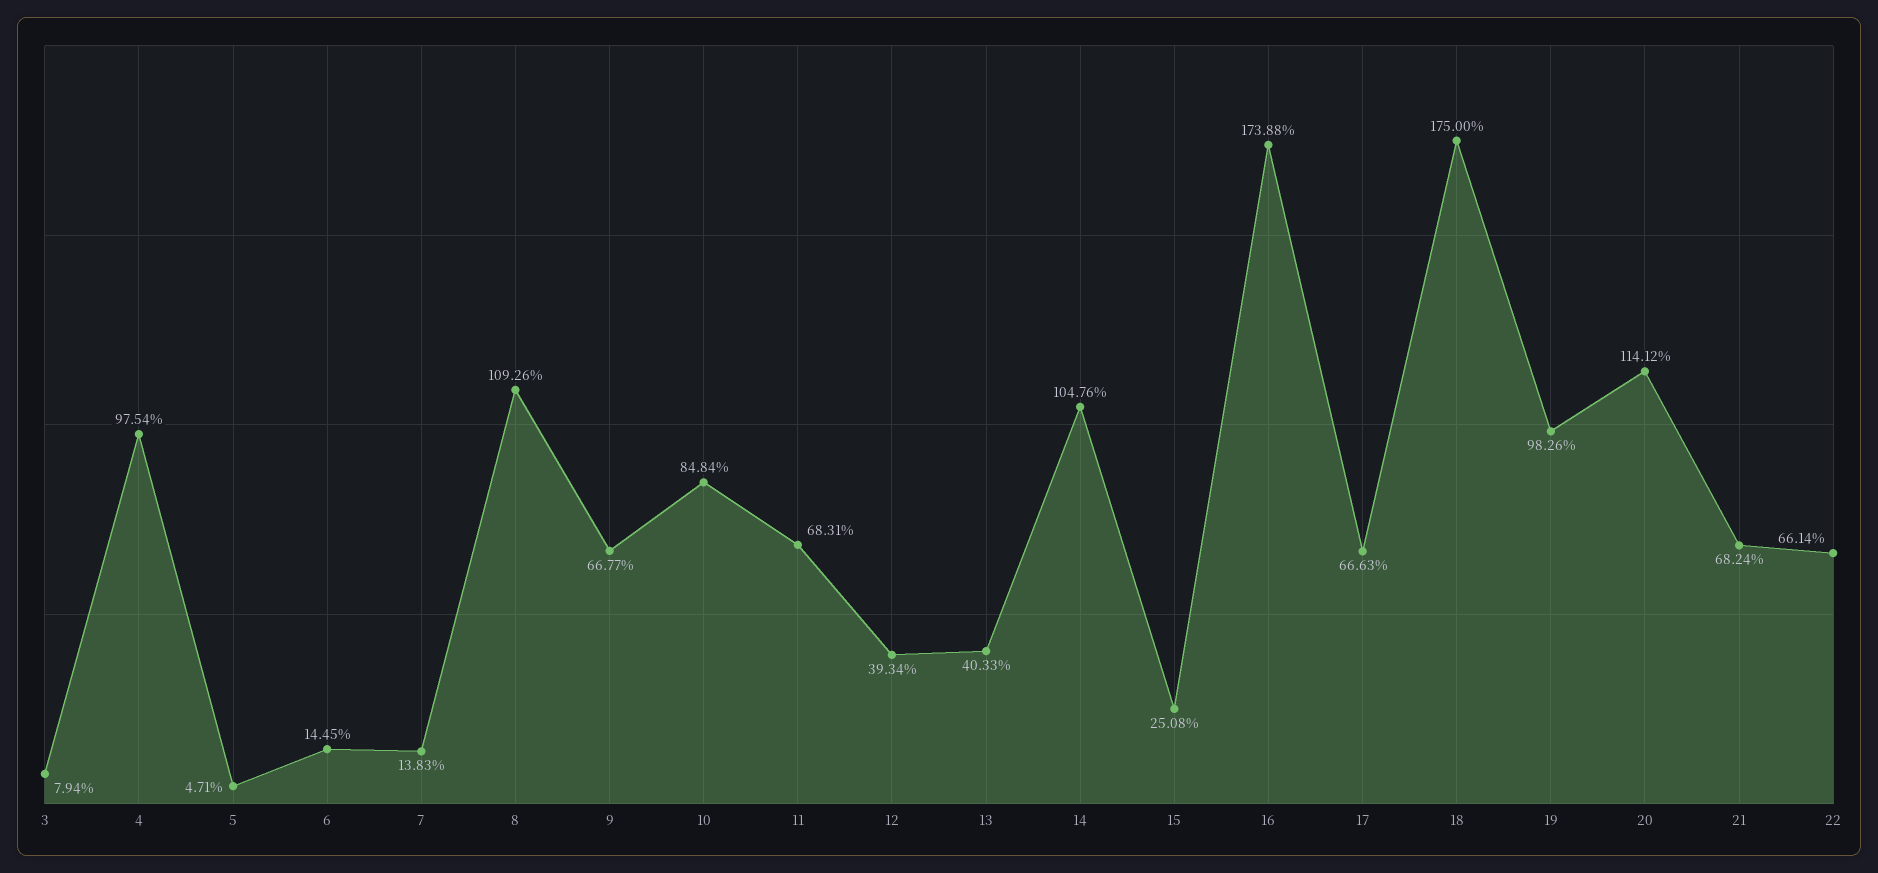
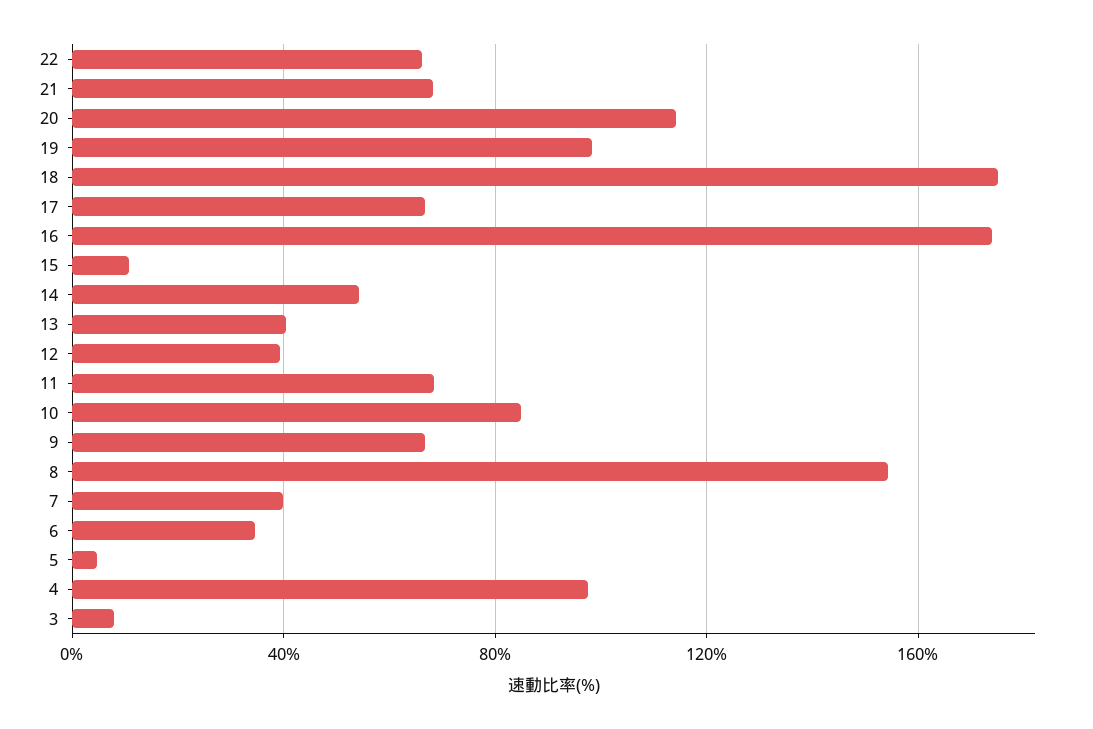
  {
    "3": 7.94,
    "4": 97.54,
    "5": 4.71,
-   "6": 14.45,
+   "6": 35,
-   "7": 13.83,
+   "7": 40,
-   "8": 109.26,
+   "8": 155,
    "9": 66.77,
    "10": 84.84,
    "11": 68.31,
    "12": 39.34,
    "13": 40.33,
-   "14": 104.76,
+   "14": 55,
-   "15": 25.08,
+   "15": 10,
    "16": 173.88,
    "17": 66.63,
    "18": 175,
    "19": 98.26,
    "20": 114.12,
    "21": 68.24,
    "22": 66.14
  }

